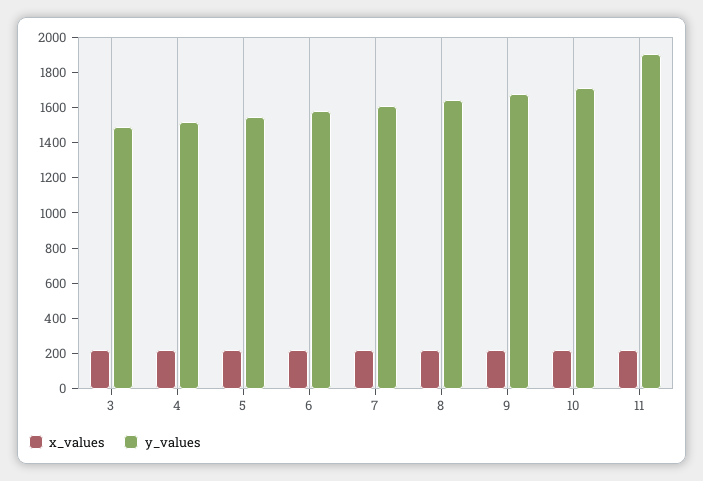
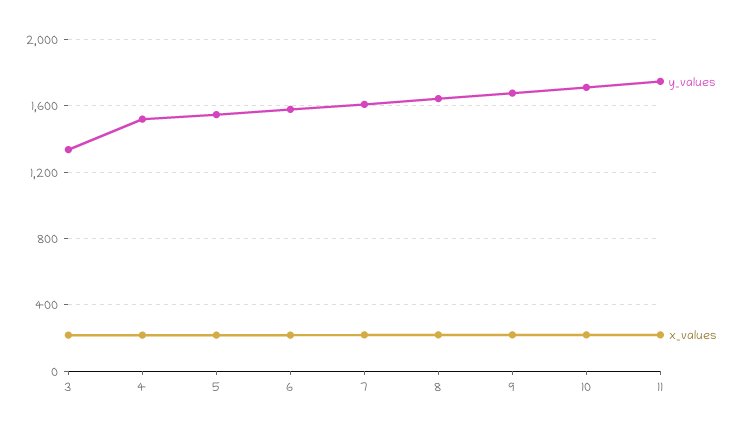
  {
    "x_values": {
      "3": 200,
      "4": 200,
      "5": 200,
      "6": 200,
      "7": 200,
      "8": 200,
      "9": 200,
      "10": 200,
      "11": 200
    },
    "y_values": {
-     "3": 1500,
+     "3": 1350,
      "4": 1500,
      "5": 1550,
      "6": 1600,
      "7": 1600,
      "8": 1650,
      "9": 1700,
      "10": 1700,
-     "11": 1900
+     "11": 1750
    }
  }

